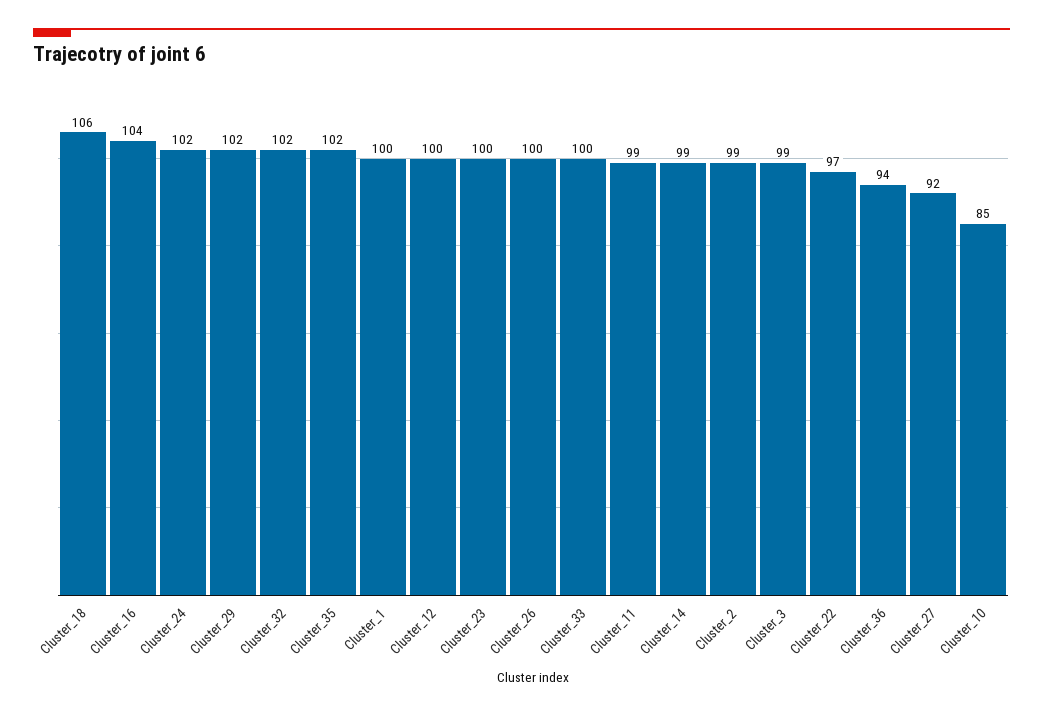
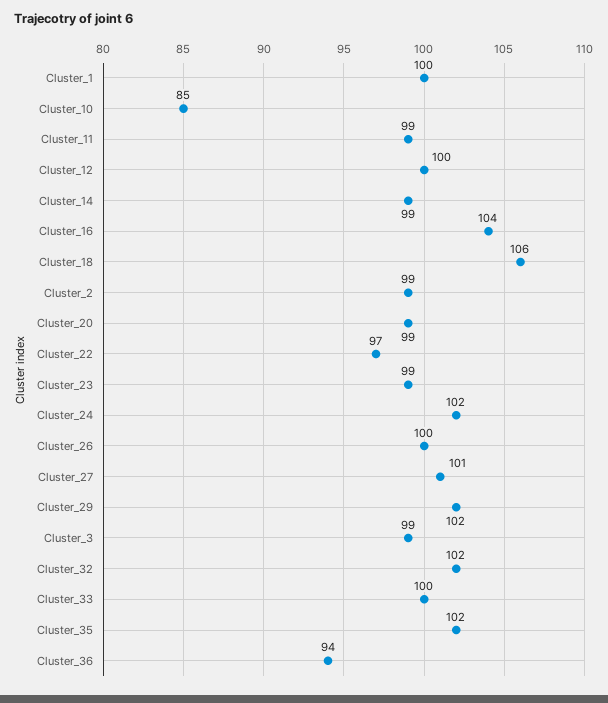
  {
    "Cluster_18": 106,
    "Cluster_16": 104,
    "Cluster_24": 102,
    "Cluster_29": 102,
    "Cluster_32": 102,
    "Cluster_35": 102,
    "Cluster_1": 100,
    "Cluster_12": 100,
-   "Cluster_23": 100,
+   "Cluster_23": 99,
    "Cluster_26": 100,
    "Cluster_33": 100,
    "Cluster_11": 99,
    "Cluster_14": 99,
    "Cluster_2": 99,
    "Cluster_3": 99,
    "Cluster_22": 97,
    "Cluster_36": 94,
-   "Cluster_27": 92,
+   "Cluster_27": 101,
-   "Cluster_10": 85
+   "Cluster_10": 85,
+   "Cluster_20": 99
  }

